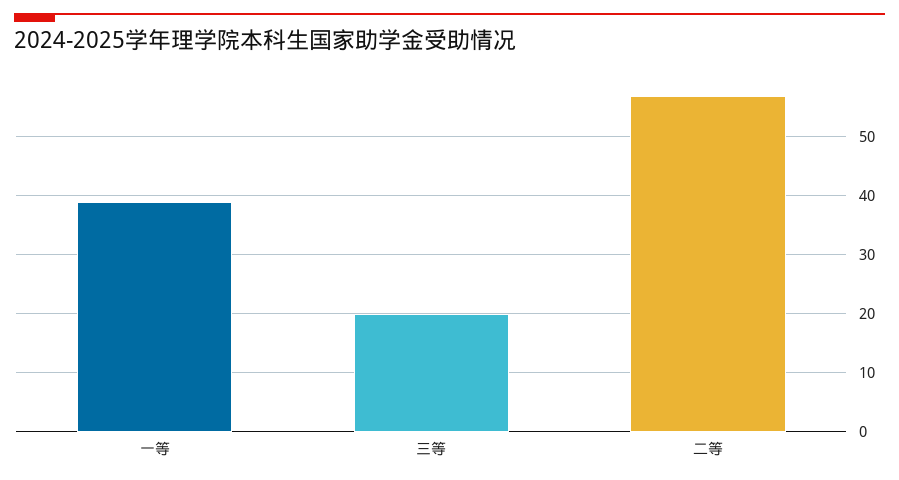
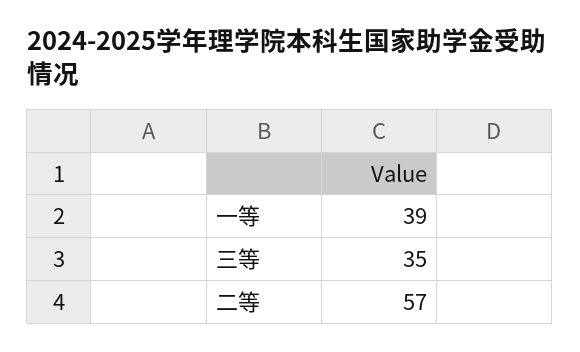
  {
    "一等": 39,
-   "三等": 20,
+   "三等": 35,
    "二等": 57
  }

